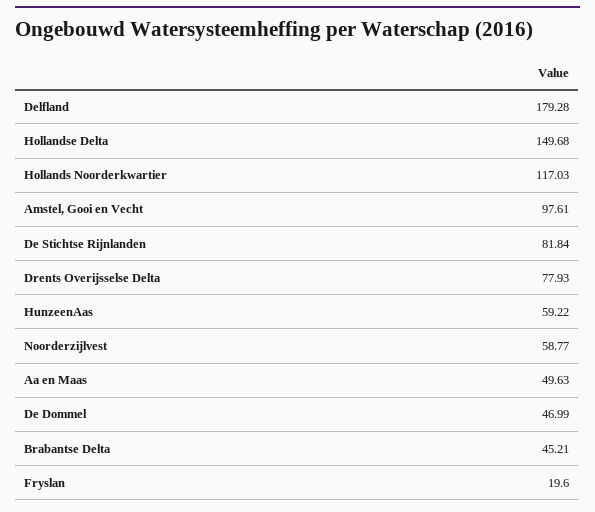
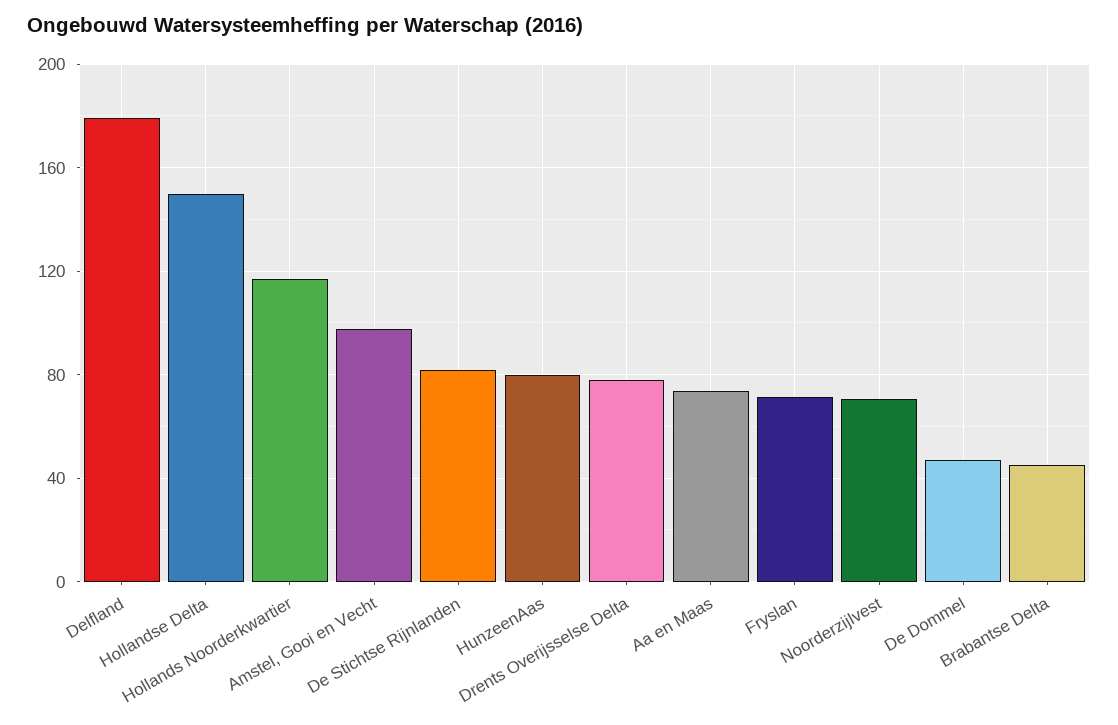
  {
    "Delfland": 179.28,
    "Hollandse Delta": 149.68,
    "Hollands Noorderkwartier": 117.03,
    "Amstel, Gooi en Vecht": 97.61,
    "De Stichtse Rijnlanden": 81.84,
    "Drents Overijsselse Delta": 77.93,
-   "HunzeenAas": 59.22,
+   "HunzeenAas": 80,
-   "Noorderzijlvest": 58.77,
+   "Noorderzijlvest": 70,
-   "Aa en Maas": 49.63,
+   "Aa en Maas": 75,
    "De Dommel": 46.99,
    "Brabantse Delta": 45.21,
-   "Fryslan": 19.6
+   "Fryslan": 70
  }

